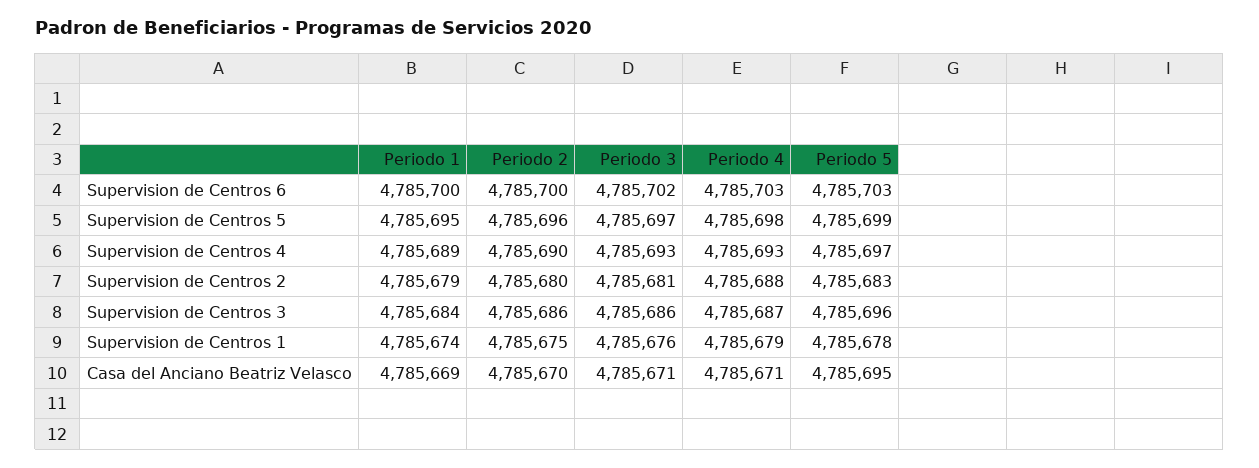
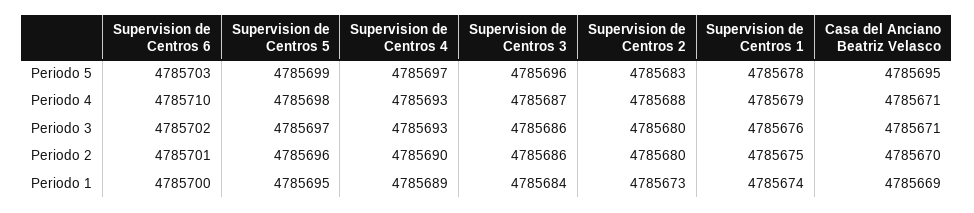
  {
    "Periodo 1": {
      "Supervision de Centros 6": 4785700,
      "Supervision de Centros 5": 4785695,
      "Supervision de Centros 4": 4785689,
-     "Supervision de Centros 2": 4785679,
+     "Supervision de Centros 2": 4785673,
      "Supervision de Centros 3": 4785684,
      "Supervision de Centros 1": 4785674,
      "Casa del Anciano Beatriz Velasco": 4785669
    },
    "Periodo 2": {
-     "Supervision de Centros 6": 4785700,
+     "Supervision de Centros 6": 4785701,
      "Supervision de Centros 5": 4785696,
      "Supervision de Centros 4": 4785690,
      "Supervision de Centros 2": 4785680,
      "Supervision de Centros 3": 4785686,
      "Supervision de Centros 1": 4785675,
      "Casa del Anciano Beatriz Velasco": 4785670
    },
    "Periodo 3": {
      "Supervision de Centros 6": 4785702,
      "Supervision de Centros 5": 4785697,
      "Supervision de Centros 4": 4785693,
-     "Supervision de Centros 2": 4785681,
+     "Supervision de Centros 2": 4785680,
      "Supervision de Centros 3": 4785686,
      "Supervision de Centros 1": 4785676,
      "Casa del Anciano Beatriz Velasco": 4785671
    },
    "Periodo 4": {
-     "Supervision de Centros 6": 4785703,
+     "Supervision de Centros 6": 4785710,
      "Supervision de Centros 5": 4785698,
      "Supervision de Centros 4": 4785693,
      "Supervision de Centros 2": 4785688,
      "Supervision de Centros 3": 4785687,
      "Supervision de Centros 1": 4785679,
      "Casa del Anciano Beatriz Velasco": 4785671
    },
    "Periodo 5": {
      "Supervision de Centros 6": 4785703,
      "Supervision de Centros 5": 4785699,
      "Supervision de Centros 4": 4785697,
      "Supervision de Centros 2": 4785683,
      "Supervision de Centros 3": 4785696,
      "Supervision de Centros 1": 4785678,
      "Casa del Anciano Beatriz Velasco": 4785695
    }
  }

